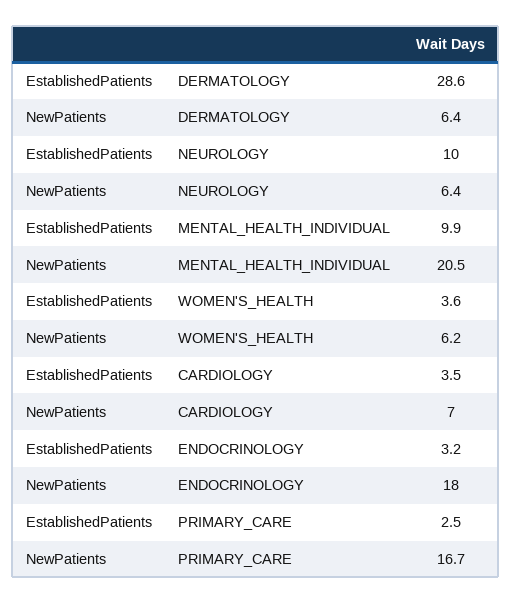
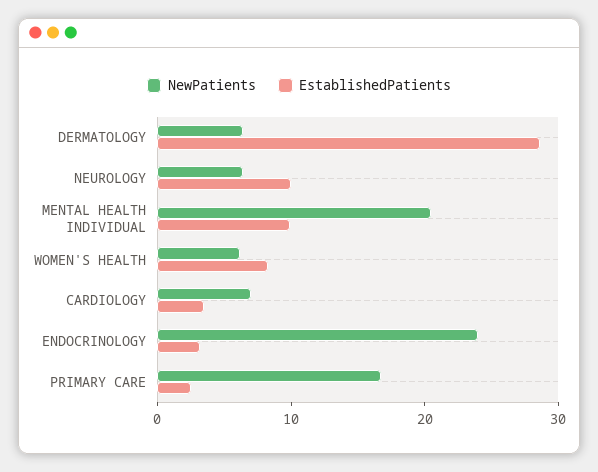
  {
    "EstablishedPatients": {
      "DERMATOLOGY": 28.6,
      "NEUROLOGY": 10,
      "MENTAL_HEALTH_INDIVIDUAL": 9.9,
-     "WOMEN'S_HEALTH": 3.6,
+     "WOMEN'S_HEALTH": 8,
      "CARDIOLOGY": 3.5,
      "ENDOCRINOLOGY": 3.2,
      "PRIMARY_CARE": 2.5
    },
    "NewPatients": {
      "DERMATOLOGY": 6.4,
      "NEUROLOGY": 6.4,
      "MENTAL_HEALTH_INDIVIDUAL": 20.5,
      "WOMEN'S_HEALTH": 6.2,
      "CARDIOLOGY": 7,
-     "ENDOCRINOLOGY": 18,
+     "ENDOCRINOLOGY": 24,
      "PRIMARY_CARE": 16.7
    }
  }

